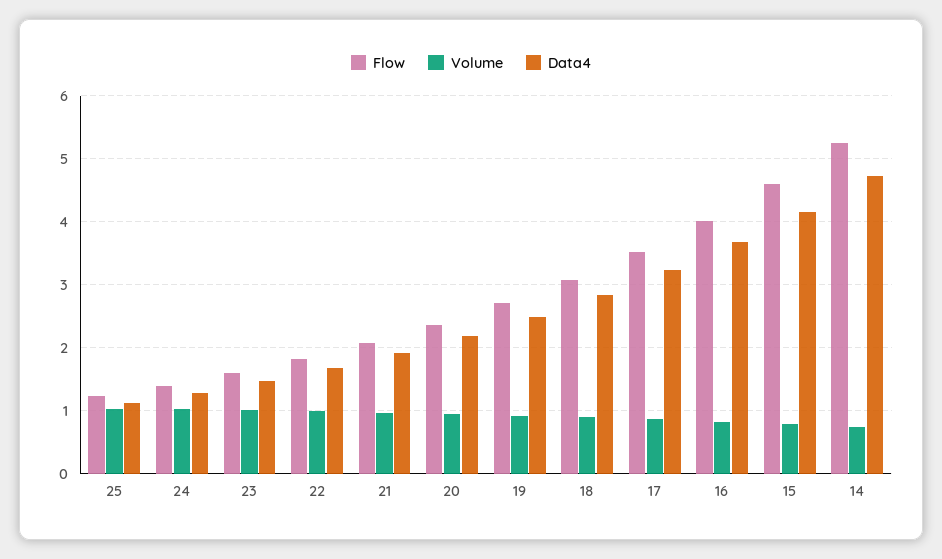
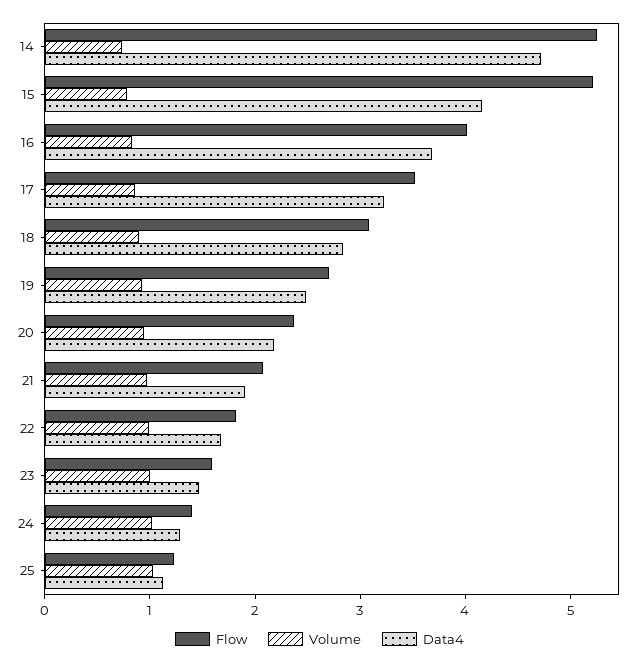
  {
    "Flow": {
      "25": 1.2,
      "24": 1.4,
      "23": 1.6,
      "22": 1.8,
      "21": 2.1,
      "20": 2.4,
      "19": 2.7,
      "18": 3.1,
      "17": 3.5,
      "16": 4,
-     "15": 4.6,
+     "15": 5.2,
      "14": 5.2
    },
    "Volume": {
      "25": 1,
      "24": 1,
      "23": 1,
      "22": 1,
      "21": 1,
      "20": 0.9,
      "19": 0.9,
      "18": 0.9,
      "17": 0.9,
      "16": 0.8,
      "15": 0.8,
      "14": 0.7
    },
    "Data4": {
      "25": 1.1,
      "24": 1.3,
      "23": 1.5,
      "22": 1.7,
      "21": 1.9,
      "20": 2.2,
      "19": 2.5,
      "18": 2.8,
      "17": 3.2,
      "16": 3.7,
      "15": 4.2,
      "14": 4.7
    }
  }

